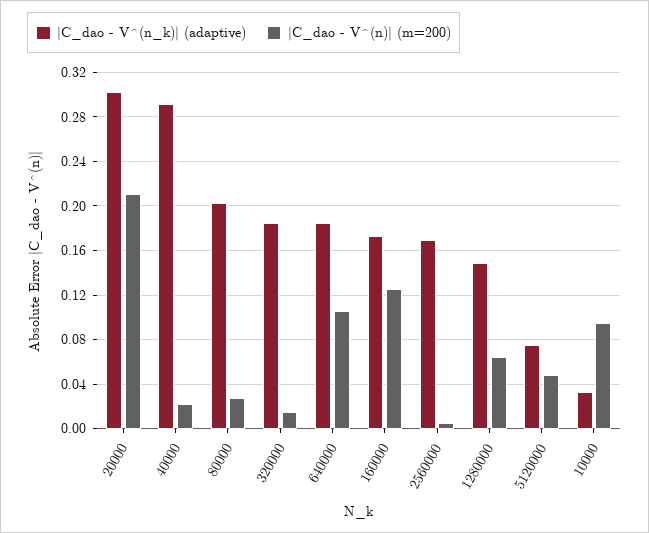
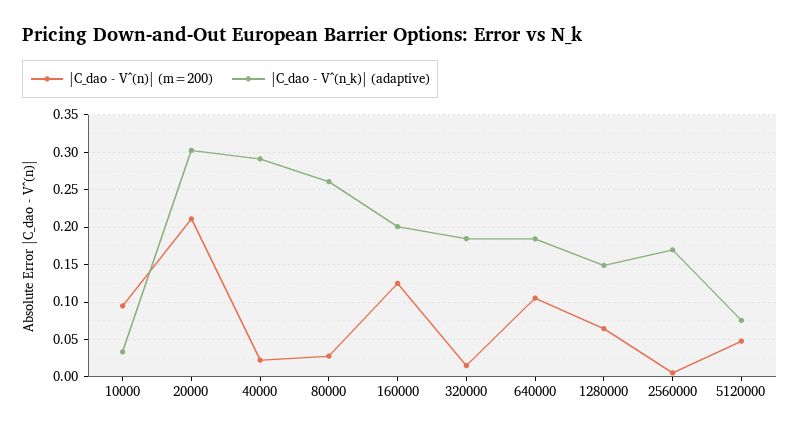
  {
    "|C_dao - V^(n_k)| (adaptive)": {
      "20000": 0.3,
      "40000": 0.29,
-     "80000": 0.2,
+     "80000": 0.26,
      "320000": 0.18,
      "640000": 0.18,
-     "160000": 0.17,
+     "160000": 0.2,
      "2560000": 0.17,
      "1280000": 0.15,
      "5120000": 0.08,
      "10000": 0.03
    },
    "|C_dao - V^(n)| (m=200)": {
      "20000": 0.21,
      "40000": 0.02,
      "80000": 0.03,
      "320000": 0.02,
      "640000": 0.11,
      "160000": 0.13,
      "2560000": 0.01,
      "1280000": 0.06,
      "5120000": 0.05,
      "10000": 0.09
    }
  }

